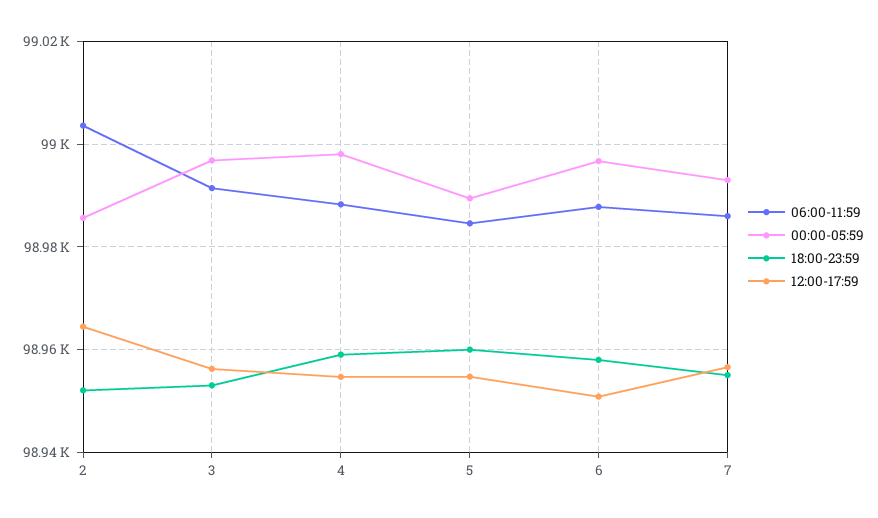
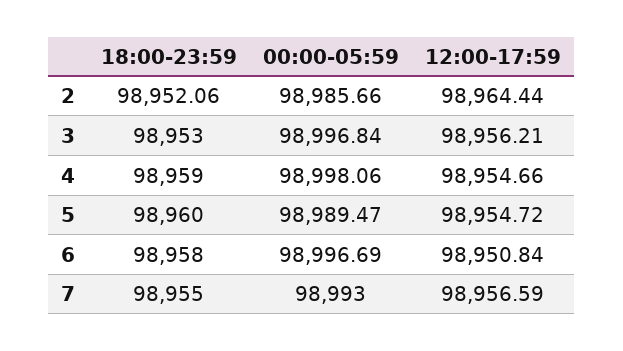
  {
-   "06:00-11:59": {
-     "2": 99004,
-     "3": 98992,
-     "4": 98988,
-     "5": 98984,
-     "6": 98988,
-     "7": 98986
-   },
    "00:00-05:59": {
      "2": 98985.66,
      "3": 98996.84,
      "4": 98998.06,
      "5": 98989.47,
      "6": 98996.69,
      "7": 98993
    },
    "18:00-23:59": {
      "2": 98952.06,
      "3": 98953,
      "4": 98959,
      "5": 98960,
      "6": 98958,
      "7": 98955
    },
    "12:00-17:59": {
      "2": 98964.44,
      "3": 98956.21,
      "4": 98954.66,
      "5": 98954.72,
      "6": 98950.84,
      "7": 98956.59
    }
  }

